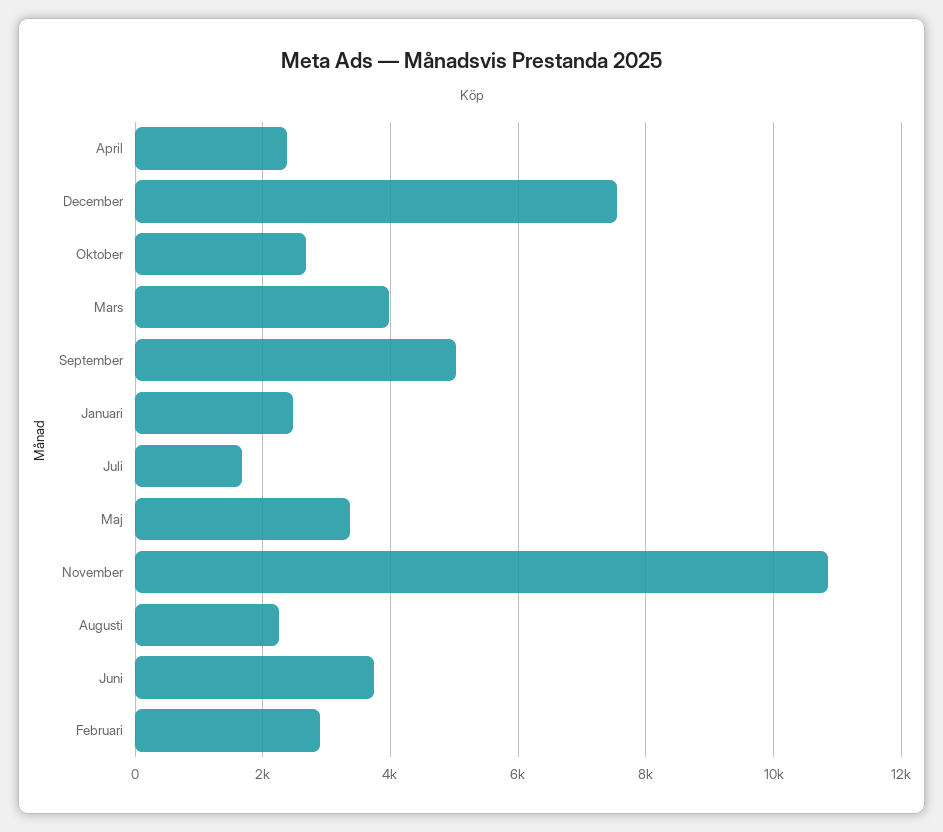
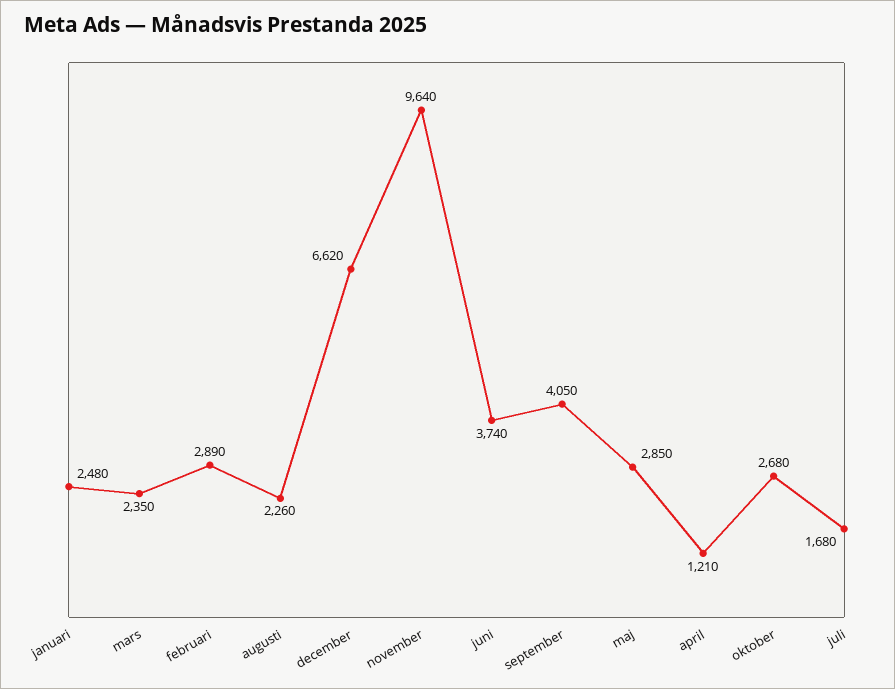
  {
-   "April": 2400,
+   "April": 1210,
-   "December": 7600,
+   "December": 6620,
    "Oktober": 2680,
-   "Mars": 4000,
+   "Mars": 2350,
-   "September": 5000,
+   "September": 4050,
    "Januari": 2480,
    "Juli": 1680,
-   "Maj": 3400,
+   "Maj": 2850,
-   "November": 10800,
+   "November": 9640,
    "Augusti": 2260,
    "Juni": 3740,
    "Februari": 2890
  }

